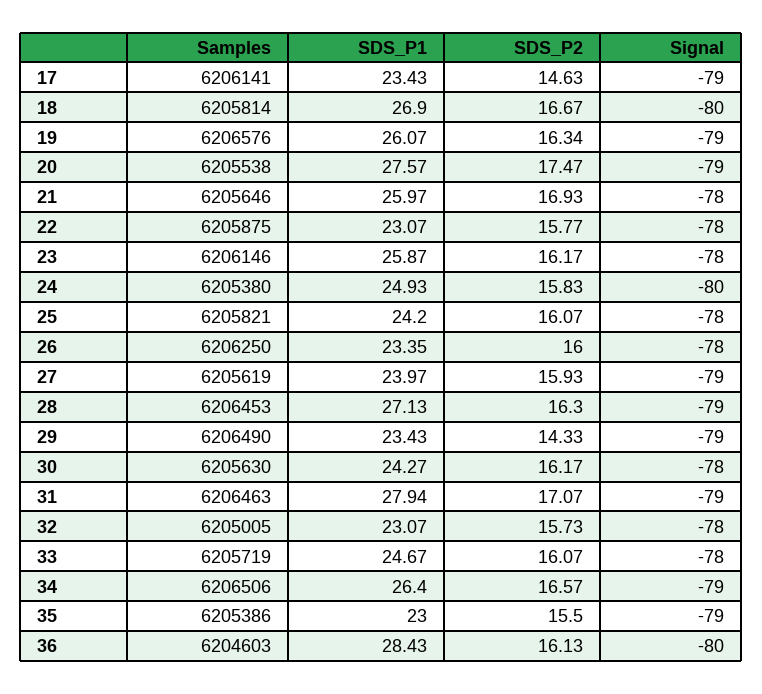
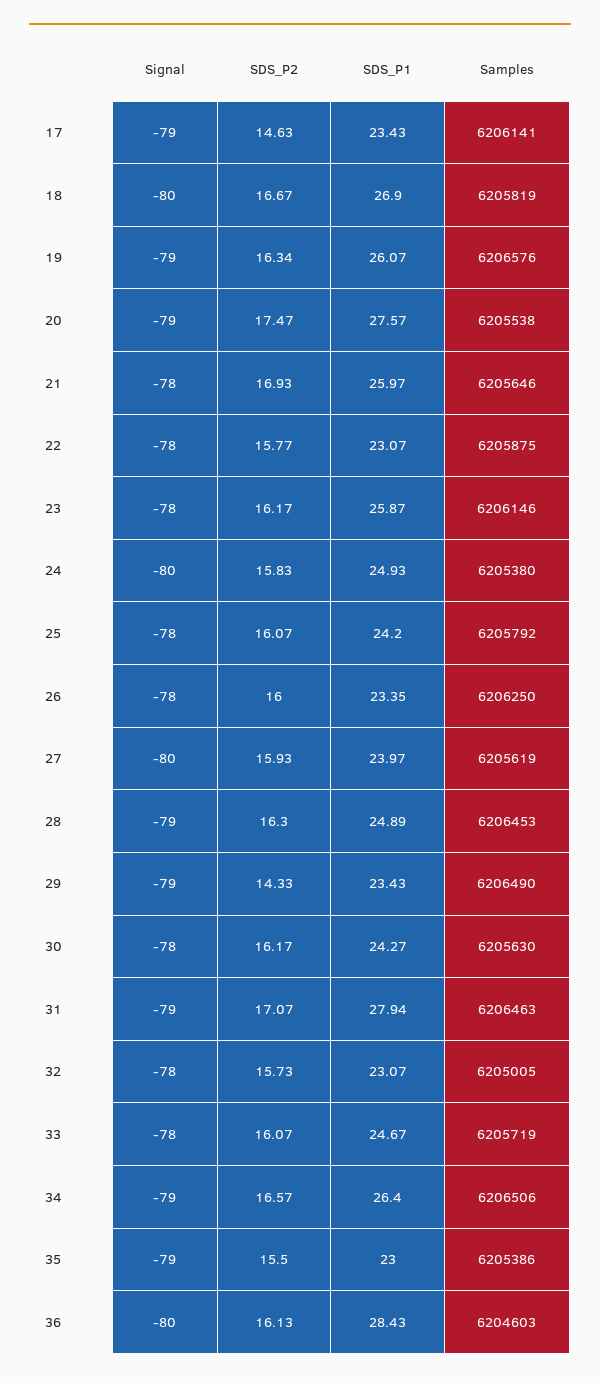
  {
    "Samples": {
      "17": 6206141,
-     "18": 6205814,
+     "18": 6205819,
      "19": 6206576,
      "20": 6205538,
      "21": 6205646,
      "22": 6205875,
      "23": 6206146,
      "24": 6205380,
-     "25": 6205821,
+     "25": 6205792,
      "26": 6206250,
      "27": 6205619,
      "28": 6206453,
      "29": 6206490,
      "30": 6205630,
      "31": 6206463,
      "32": 6205005,
      "33": 6205719,
      "34": 6206506,
      "35": 6205386,
      "36": 6204603
    },
    "SDS_P1": {
      "17": 23.43,
      "18": 26.9,
      "19": 26.07,
      "20": 27.57,
      "21": 25.97,
      "22": 23.07,
      "23": 25.87,
      "24": 24.93,
      "25": 24.2,
      "26": 23.35,
      "27": 23.97,
-     "28": 27.13,
+     "28": 24.89,
      "29": 23.43,
      "30": 24.27,
      "31": 27.94,
      "32": 23.07,
      "33": 24.67,
      "34": 26.4,
      "35": 23,
      "36": 28.43
    },
    "SDS_P2": {
      "17": 14.63,
      "18": 16.67,
      "19": 16.34,
      "20": 17.47,
      "21": 16.93,
      "22": 15.77,
      "23": 16.17,
      "24": 15.83,
      "25": 16.07,
      "26": 16,
      "27": 15.93,
      "28": 16.3,
      "29": 14.33,
      "30": 16.17,
      "31": 17.07,
      "32": 15.73,
      "33": 16.07,
      "34": 16.57,
      "35": 15.5,
      "36": 16.13
    },
    "Signal": {
      "17": -79,
      "18": -80,
      "19": -79,
      "20": -79,
      "21": -78,
      "22": -78,
      "23": -78,
      "24": -80,
      "25": -78,
      "26": -78,
-     "27": -79,
+     "27": -80,
      "28": -79,
      "29": -79,
      "30": -78,
      "31": -79,
      "32": -78,
      "33": -78,
      "34": -79,
      "35": -79,
      "36": -80
    }
  }

